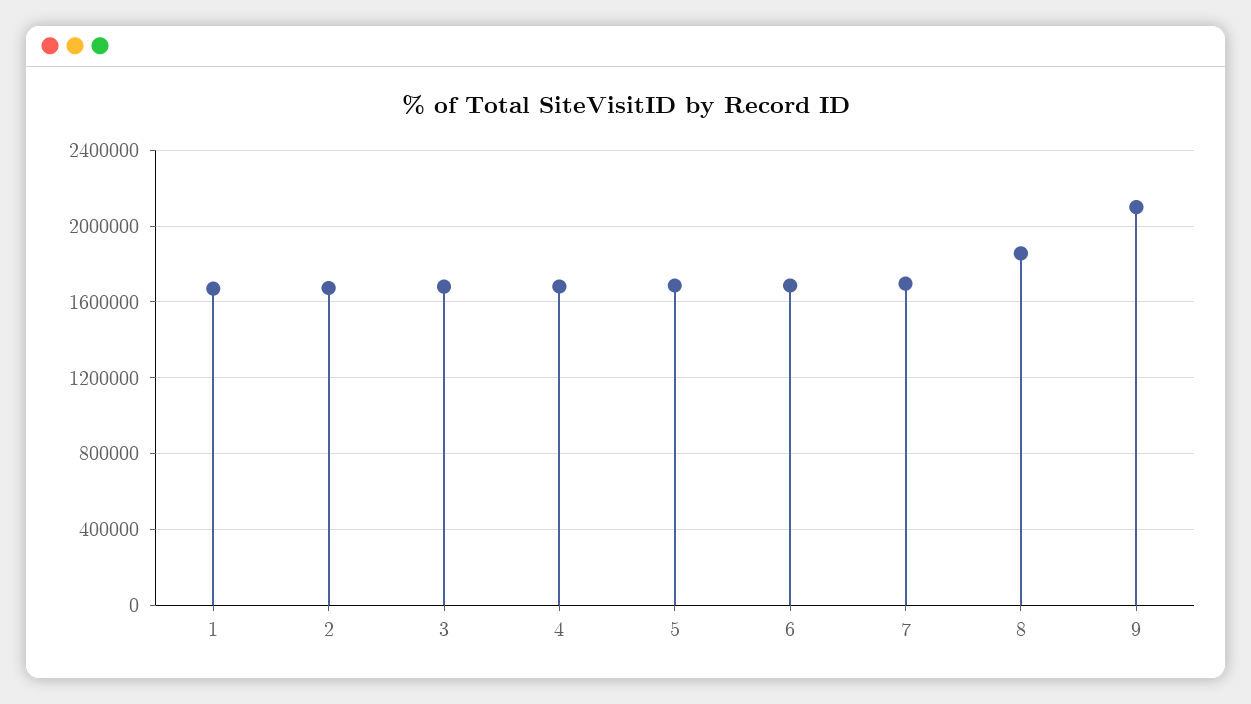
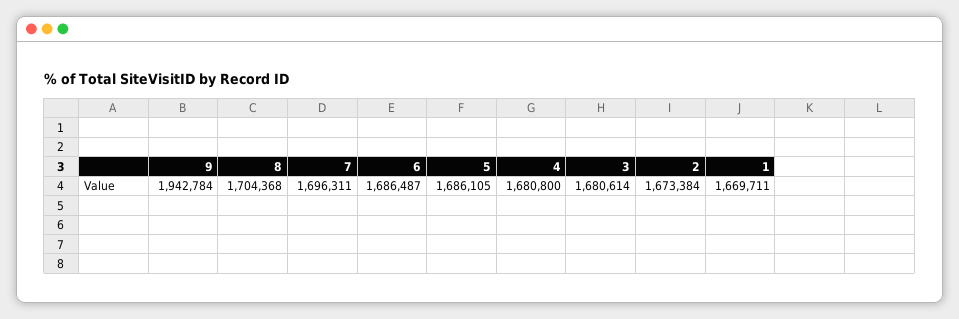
  {
    "1": 1669711,
    "2": 1673384,
    "3": 1680614,
    "4": 1680800,
    "5": 1686105,
    "6": 1686487,
    "7": 1696311,
-   "8": 1850000,
+   "8": 1704368,
-   "9": 2100000
+   "9": 1942784
  }

